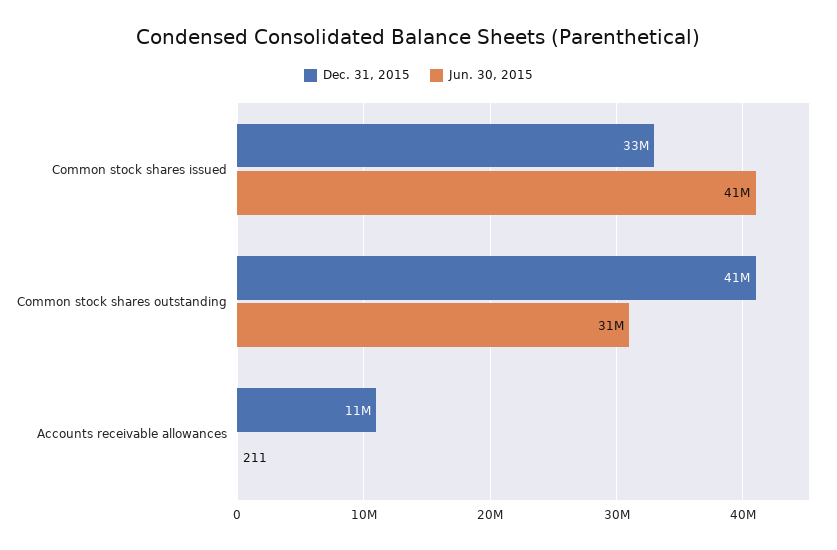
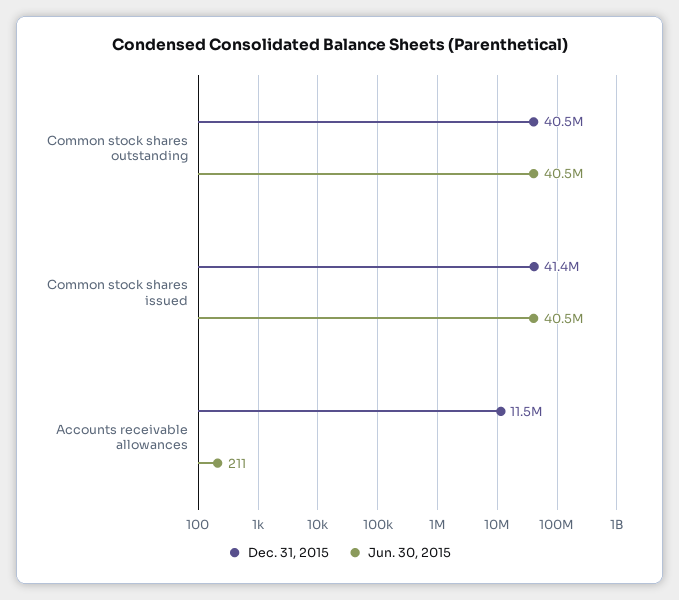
  {
    "Dec. 31, 2015": {
-     "Common stock shares issued": 33000000,
+     "Common stock shares issued": 41400000,
      "Common stock shares outstanding": 40500000,
      "Accounts receivable allowances": 11500000
    },
    "Jun. 30, 2015": {
      "Common stock shares issued": 40500000,
-     "Common stock shares outstanding": 31000000,
+     "Common stock shares outstanding": 40500000,
      "Accounts receivable allowances": 211
    }
  }

